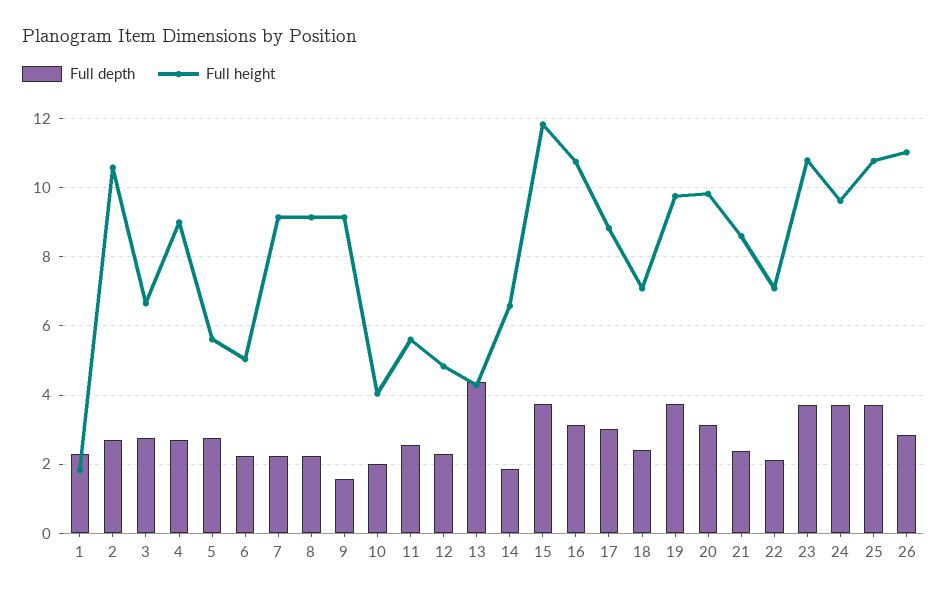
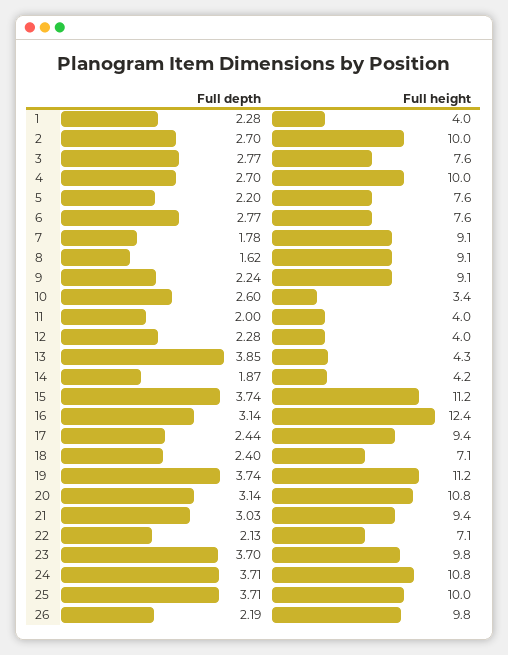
  {
    "Full depth": {
      "1": 2.28,
      "2": 2.7,
      "3": 2.77,
      "4": 2.7,
-     "5": 2.8,
+     "5": 2.2,
-     "6": 2.2,
+     "6": 2.77,
-     "7": 2.2,
+     "7": 1.78,
-     "8": 2.2,
+     "8": 1.62,
-     "9": 1.6,
+     "9": 2.24,
-     "10": 2,
+     "10": 2.6,
-     "11": 2.6,
+     "11": 2,
      "12": 2.28,
-     "13": 4.4,
+     "13": 3.85,
      "14": 1.87,
      "15": 3.74,
      "16": 3.14,
-     "17": 3,
+     "17": 2.44,
      "18": 2.4,
      "19": 3.74,
      "20": 3.14,
-     "21": 2.4,
+     "21": 3.03,
      "22": 2.13,
      "23": 3.7,
      "24": 3.71,
      "25": 3.71,
-     "26": 2.8
+     "26": 2.19
    },
    "Full height": {
-     "1": 1.8,
+     "1": 4,
-     "2": 10.6,
+     "2": 10,
-     "3": 6.6,
+     "3": 7.6,
-     "4": 9,
+     "4": 10,
-     "5": 5.6,
+     "5": 7.6,
-     "6": 5,
+     "6": 7.6,
      "7": 9.1,
      "8": 9.1,
      "9": 9.1,
-     "10": 4,
+     "10": 3.4,
-     "11": 5.6,
+     "11": 4,
-     "12": 4.8,
+     "12": 4,
      "13": 4.3,
-     "14": 6.6,
+     "14": 4.2,
-     "15": 11.8,
+     "15": 11.2,
-     "16": 10.8,
+     "16": 12.4,
-     "17": 8.8,
+     "17": 9.4,
      "18": 7.1,
-     "19": 9.8,
+     "19": 11.2,
-     "20": 9.8,
+     "20": 10.8,
-     "21": 8.6,
+     "21": 9.4,
      "22": 7.1,
-     "23": 10.8,
+     "23": 9.8,
-     "24": 9.6,
+     "24": 10.8,
-     "25": 10.8,
+     "25": 10,
-     "26": 11
+     "26": 9.8
    }
  }

